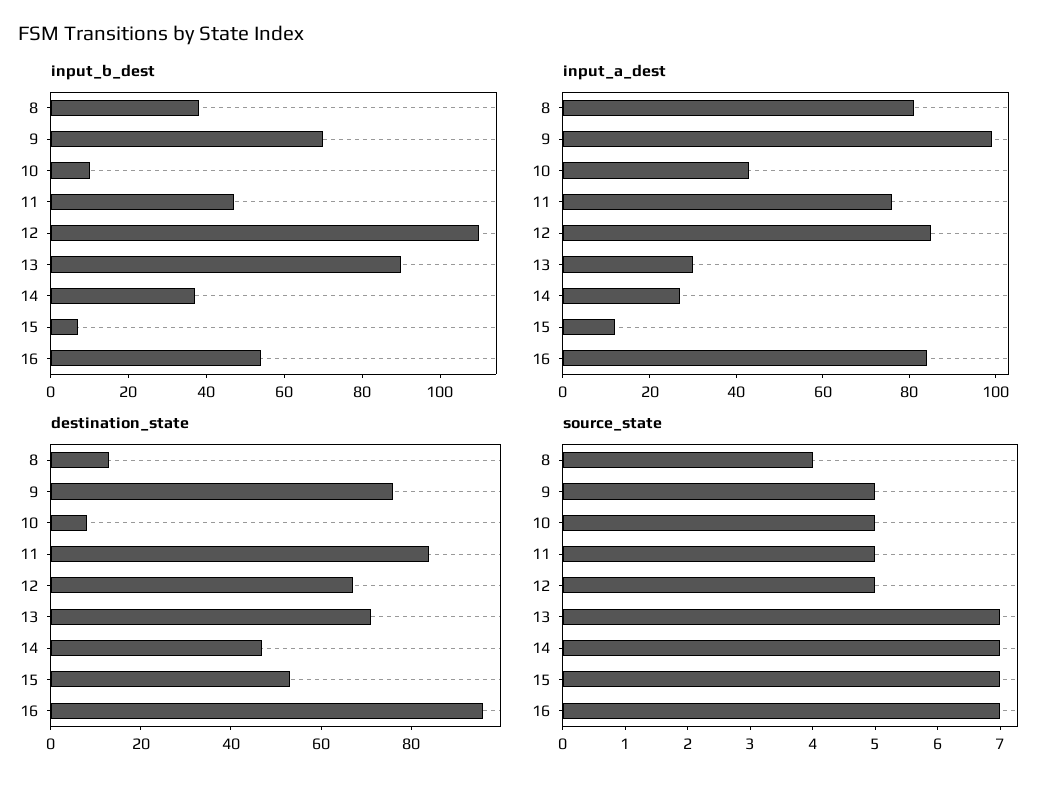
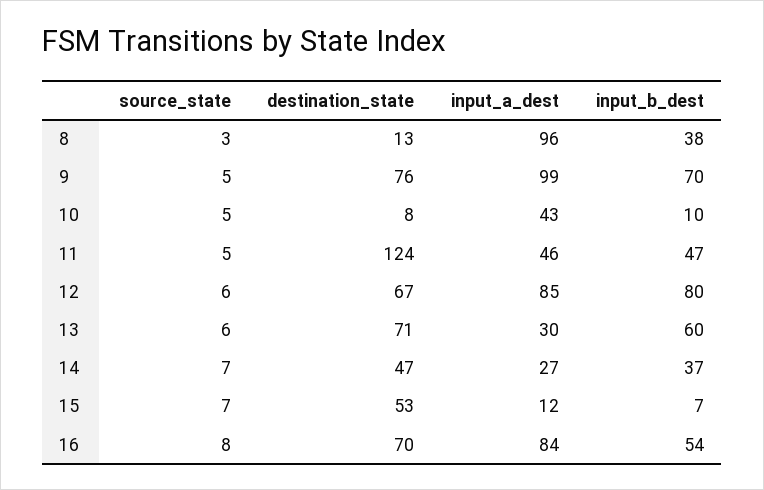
  {
    "input_b_dest": {
      "8": 38,
      "9": 70,
      "10": 10,
      "11": 47,
-     "12": 110,
+     "12": 80,
-     "13": 90,
+     "13": 60,
      "14": 37,
      "15": 7,
      "16": 54
    },
    "input_a_dest": {
-     "8": 80,
+     "8": 96,
      "9": 99,
      "10": 43,
-     "11": 75,
+     "11": 46,
      "12": 85,
      "13": 30,
      "14": 27,
      "15": 12,
      "16": 84
    },
    "destination_state": {
      "8": 13,
      "9": 76,
      "10": 8,
-     "11": 85,
+     "11": 124,
      "12": 67,
      "13": 71,
      "14": 47,
      "15": 53,
-     "16": 95
+     "16": 70
    },
    "source_state": {
-     "8": 4,
+     "8": 3,
      "9": 5,
      "10": 5,
      "11": 5,
-     "12": 5,
+     "12": 6,
-     "13": 7,
+     "13": 6,
      "14": 7,
      "15": 7,
-     "16": 7
+     "16": 8
    }
  }

